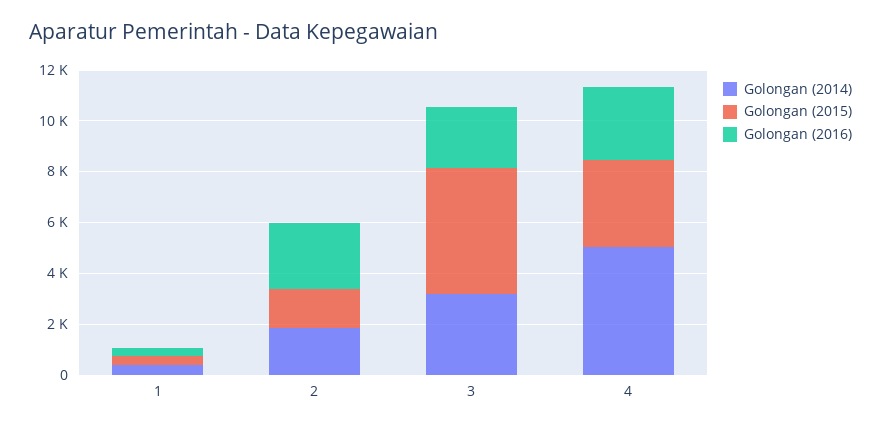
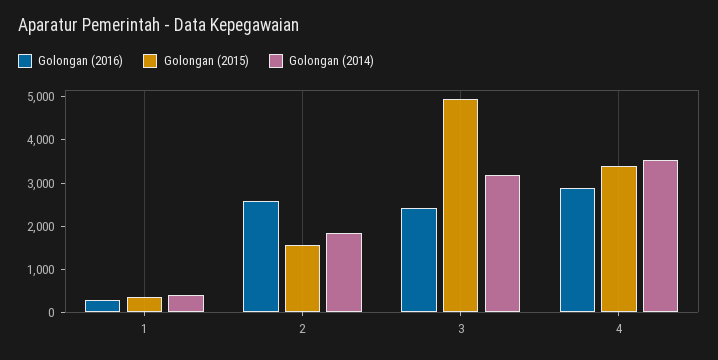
  {
    "Golongan (2014)": {
      "1": 400,
      "2": 1800,
      "3": 3200,
-     "4": 5000
+     "4": 3600
    },
    "Golongan (2015)": {
      "1": 400,
      "2": 1600,
      "3": 5000,
      "4": 3400
    },
    "Golongan (2016)": {
      "1": 200,
      "2": 2600,
      "3": 2400,
      "4": 2800
    }
  }

